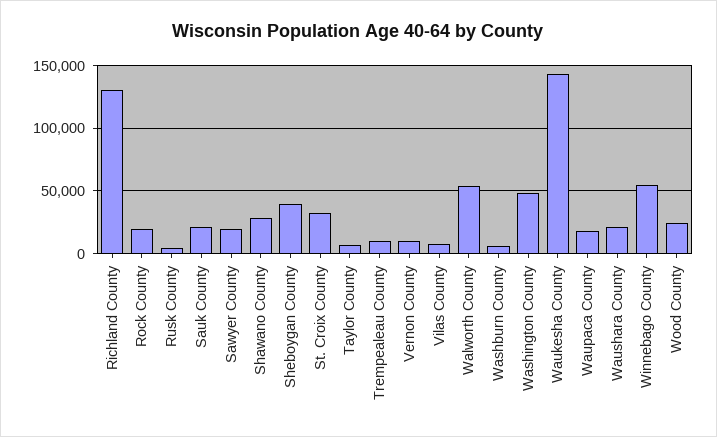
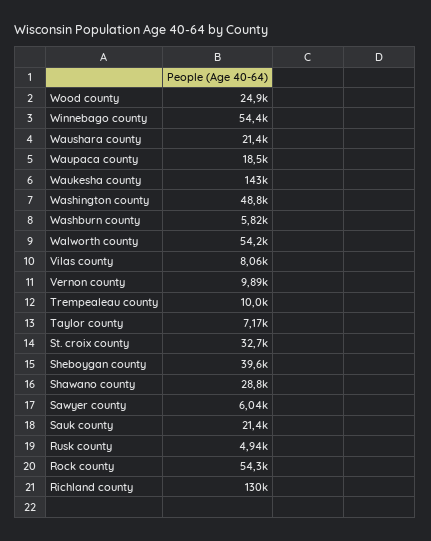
  {
    "Richland County": 130000,
-   "Rock County": 20000,
+   "Rock County": 54300,
    "Rusk County": 4940,
    "Sauk County": 21400,
-   "Sawyer County": 20000,
+   "Sawyer County": 6040,
    "Shawano County": 28800,
    "Sheboygan County": 39600,
    "St. Croix County": 32700,
    "Taylor County": 7170,
    "Trempealeau County": 10000,
    "Vernon County": 9890,
    "Vilas County": 8060,
    "Walworth County": 54200,
    "Washburn County": 5820,
    "Washington County": 48800,
    "Waukesha County": 143000,
    "Waupaca County": 18500,
    "Waushara County": 21400,
    "Winnebago County": 54400,
    "Wood County": 24900
  }

